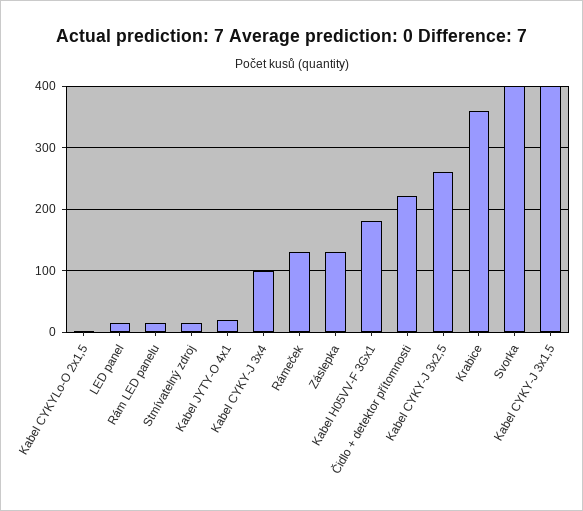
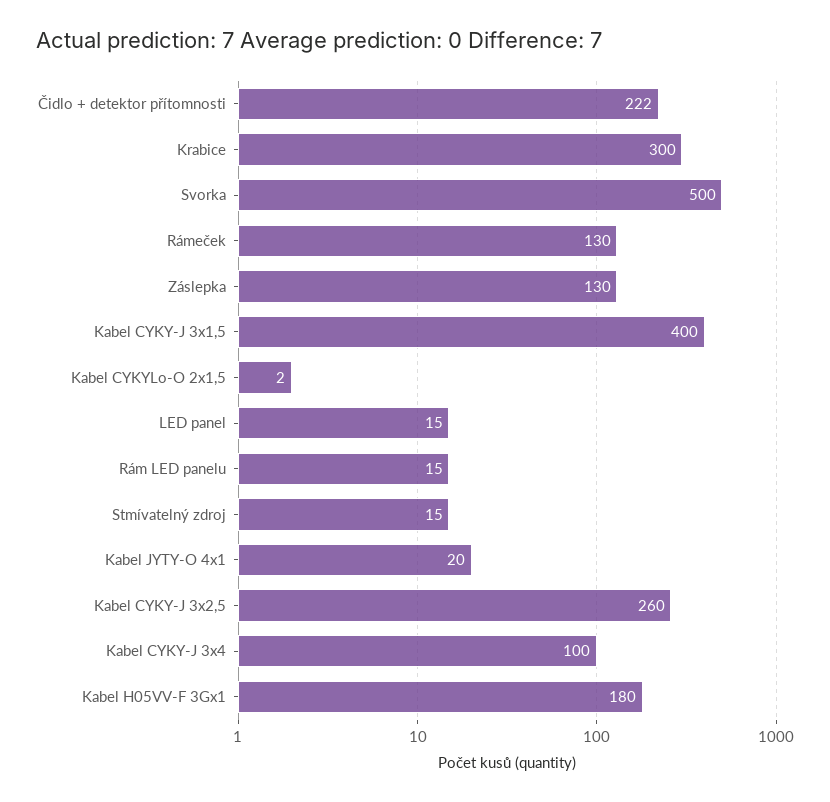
  {
    "Kabel CYKYLo-O 2x1,5": 2,
    "LED panel": 15,
    "Rám LED panelu": 15,
    "Stmívatelný zdroj": 15,
    "Kabel JYTY-O 4x1": 20,
    "Kabel CYKY-J 3x4": 100,
    "Rámeček": 130,
    "Záslepka": 130,
    "Kabel H05VV-F 3Gx1": 180,
    "Čidlo + detektor přítomnosti": 222,
    "Kabel CYKY-J 3x2,5": 260,
-   "Krabice": 360,
+   "Krabice": 300,
-   "Svorka": 400,
+   "Svorka": 500,
    "Kabel CYKY-J 3x1,5": 400
  }

